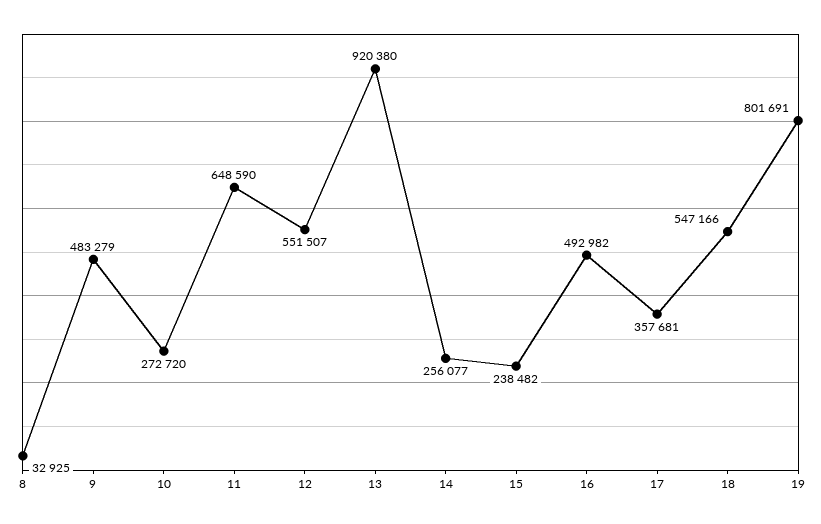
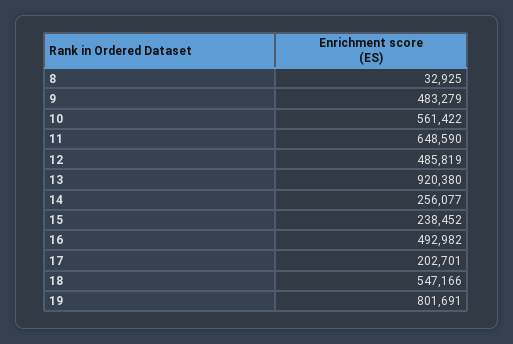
  {
    "8": 32925,
    "9": 483279,
-   "10": 272720,
+   "10": 561422,
    "11": 648590,
-   "12": 551507,
+   "12": 485819,
    "13": 920380,
    "14": 256077,
-   "15": 238482,
+   "15": 238452,
    "16": 492982,
-   "17": 357681,
+   "17": 202701,
    "18": 547166,
    "19": 801691
  }

